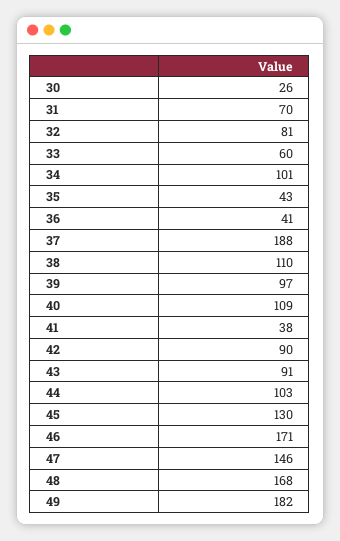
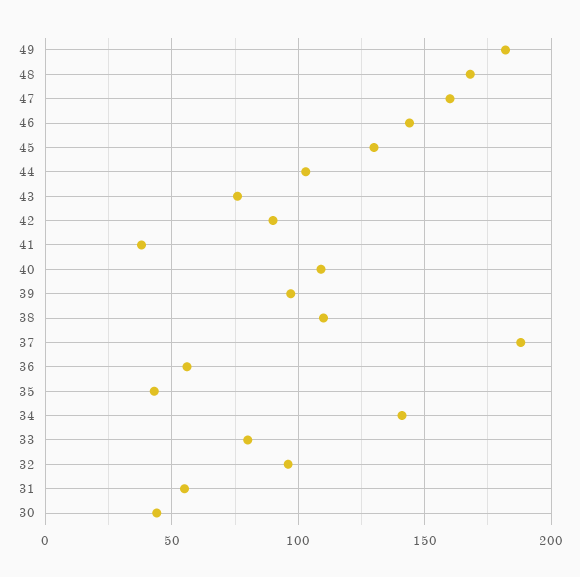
  {
-   "30": 26,
+   "30": 45,
-   "31": 70,
+   "31": 55,
-   "32": 81,
+   "32": 95,
-   "33": 60,
+   "33": 80,
-   "34": 101,
+   "34": 140,
    "35": 43,
-   "36": 41,
+   "36": 55,
    "37": 188,
    "38": 110,
    "39": 97,
    "40": 109,
    "41": 38,
    "42": 90,
-   "43": 91,
+   "43": 75,
    "44": 103,
    "45": 130,
-   "46": 171,
+   "46": 145,
-   "47": 146,
+   "47": 160,
    "48": 168,
    "49": 182
  }

